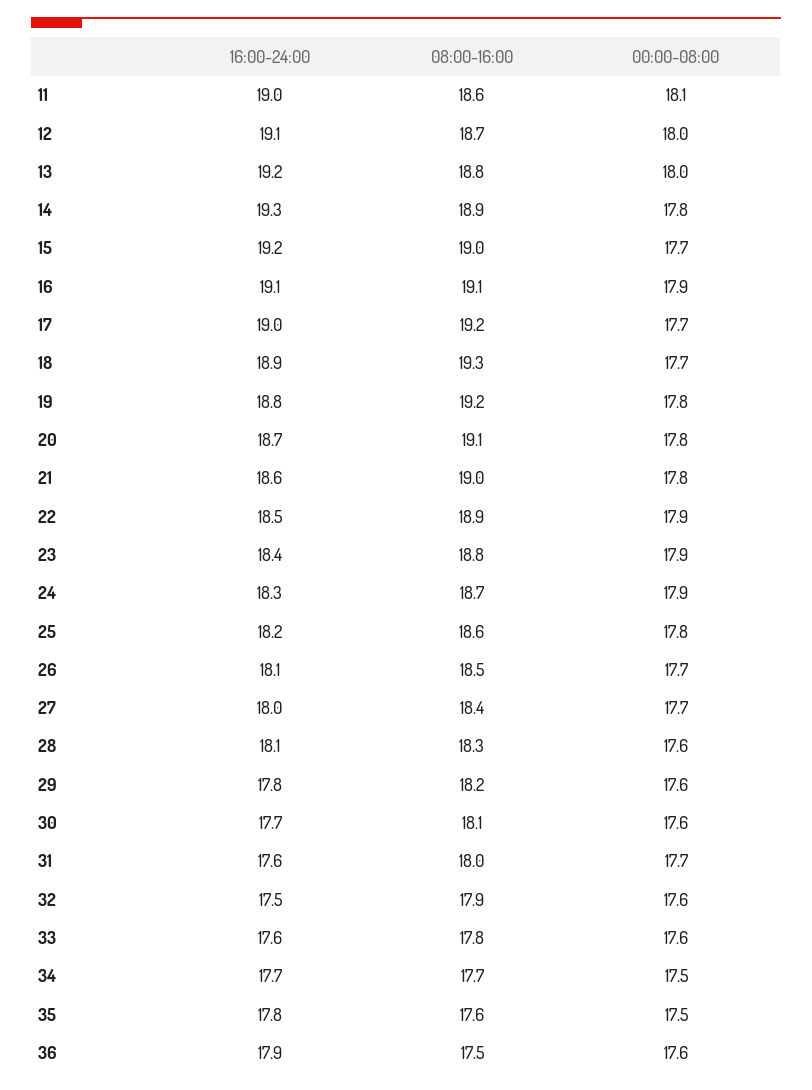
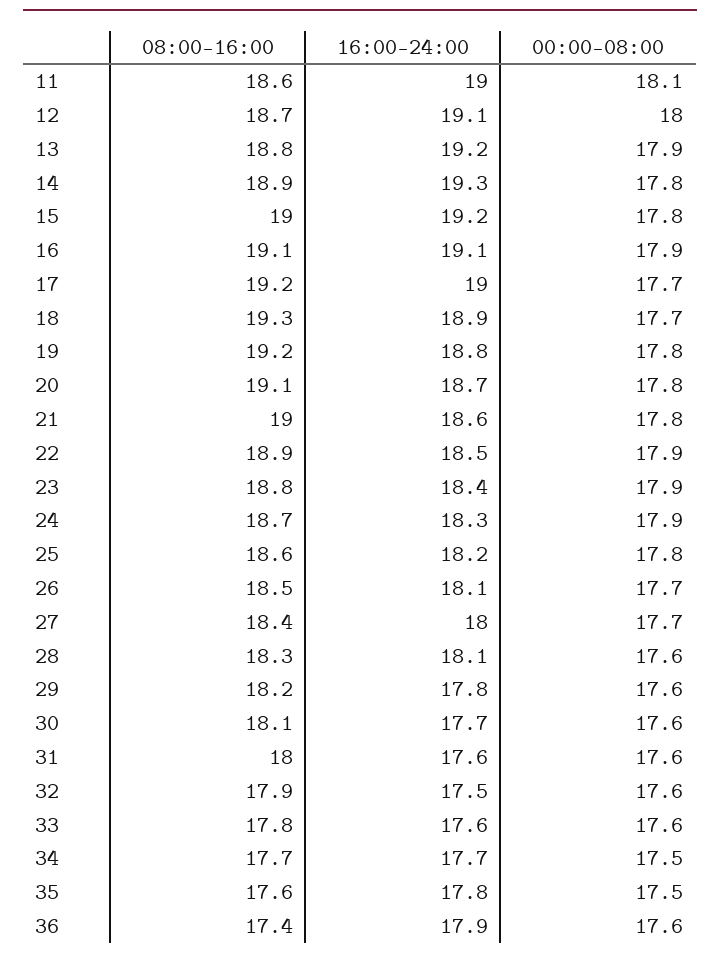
  {
    "16:00-24:00": {
      "11": 19,
      "12": 19.1,
      "13": 19.2,
      "14": 19.3,
      "15": 19.2,
      "16": 19.1,
      "17": 19,
      "18": 18.9,
      "19": 18.8,
      "20": 18.7,
      "21": 18.6,
      "22": 18.5,
      "23": 18.4,
      "24": 18.3,
      "25": 18.2,
      "26": 18.1,
      "27": 18,
      "28": 18.1,
      "29": 17.8,
      "30": 17.7,
      "31": 17.6,
      "32": 17.5,
      "33": 17.6,
      "34": 17.7,
      "35": 17.8,
      "36": 17.9
    },
    "08:00-16:00": {
      "11": 18.6,
      "12": 18.7,
      "13": 18.8,
      "14": 18.9,
      "15": 19,
      "16": 19.1,
      "17": 19.2,
      "18": 19.3,
      "19": 19.2,
      "20": 19.1,
      "21": 19,
      "22": 18.9,
      "23": 18.8,
      "24": 18.7,
      "25": 18.6,
      "26": 18.5,
      "27": 18.4,
      "28": 18.3,
      "29": 18.2,
      "30": 18.1,
      "31": 18,
      "32": 17.9,
      "33": 17.8,
      "34": 17.7,
      "35": 17.6,
-     "36": 17.5
+     "36": 17.4
    },
    "00:00-08:00": {
      "11": 18.1,
      "12": 18,
-     "13": 18,
+     "13": 17.9,
      "14": 17.8,
-     "15": 17.7,
+     "15": 17.8,
      "16": 17.9,
      "17": 17.7,
      "18": 17.7,
      "19": 17.8,
      "20": 17.8,
      "21": 17.8,
      "22": 17.9,
      "23": 17.9,
      "24": 17.9,
      "25": 17.8,
      "26": 17.7,
      "27": 17.7,
      "28": 17.6,
      "29": 17.6,
      "30": 17.6,
-     "31": 17.7,
+     "31": 17.6,
      "32": 17.6,
      "33": 17.6,
      "34": 17.5,
      "35": 17.5,
      "36": 17.6
    }
  }

